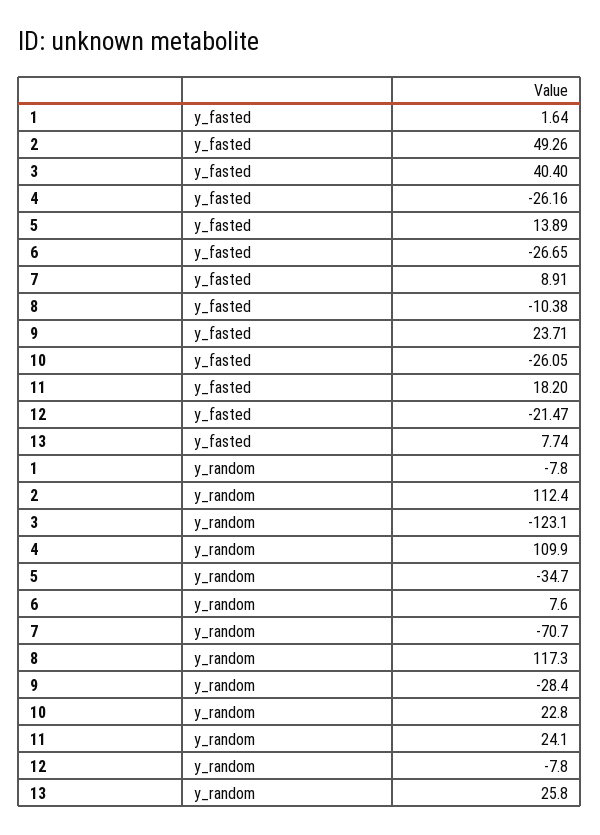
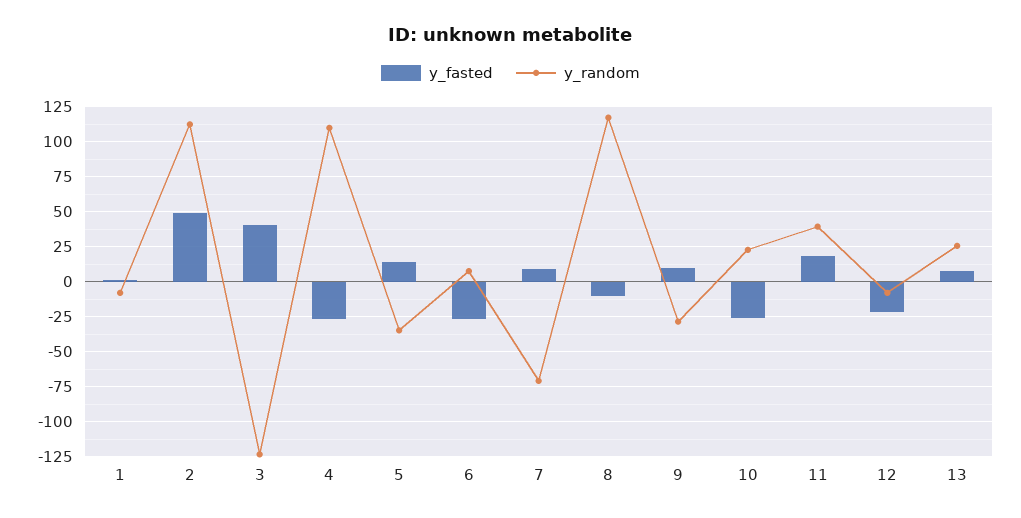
  {
    "y_fasted": {
      "1": 1.64,
      "2": 49.26,
      "3": 40.4,
      "4": -26.16,
      "5": 13.89,
      "6": -26.65,
      "7": 8.91,
      "8": -10.38,
-     "9": 23.71,
+     "9": 10,
      "10": -26.05,
      "11": 18.2,
      "12": -21.47,
      "13": 7.74
    },
    "y_random": {
      "1": -7.8,
      "2": 112.4,
      "3": -123.1,
      "4": 109.9,
      "5": -34.7,
      "6": 7.6,
      "7": -70.7,
      "8": 117.3,
      "9": -28.4,
      "10": 22.8,
-     "11": 24.1,
+     "11": 40,
      "12": -7.8,
      "13": 25.8
    }
  }

